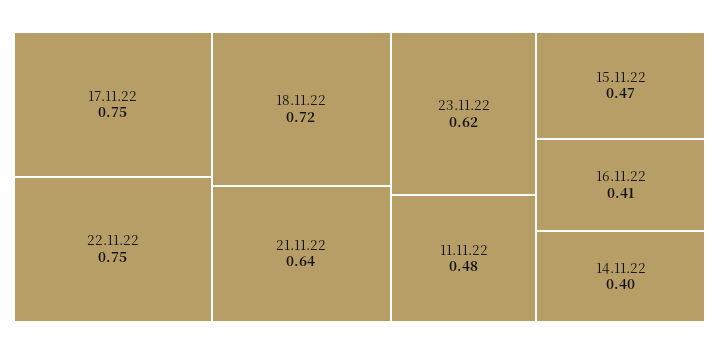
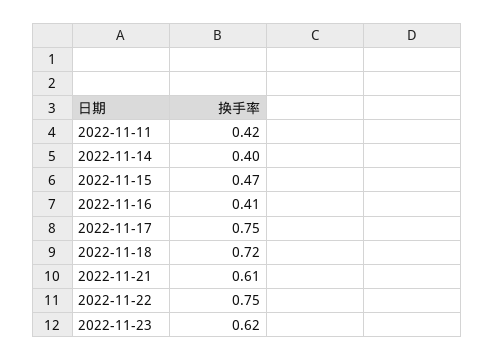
  {
    "17.11.22": 0.75,
    "22.11.22": 0.75,
    "18.11.22": 0.72,
-   "21.11.22": 0.64,
+   "21.11.22": 0.61,
    "23.11.22": 0.62,
-   "11.11.22": 0.48,
+   "11.11.22": 0.42,
    "15.11.22": 0.47,
    "16.11.22": 0.41,
    "14.11.22": 0.4
  }

